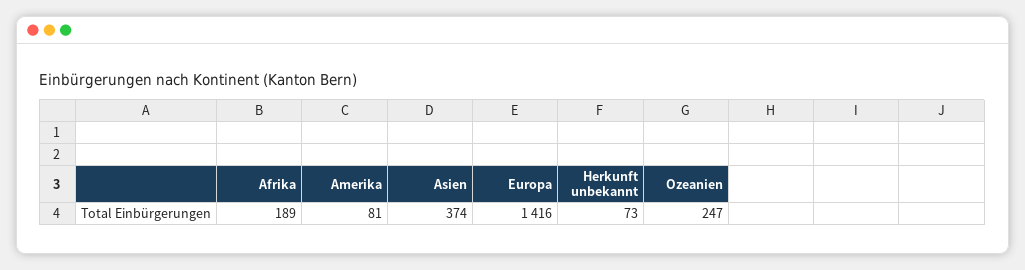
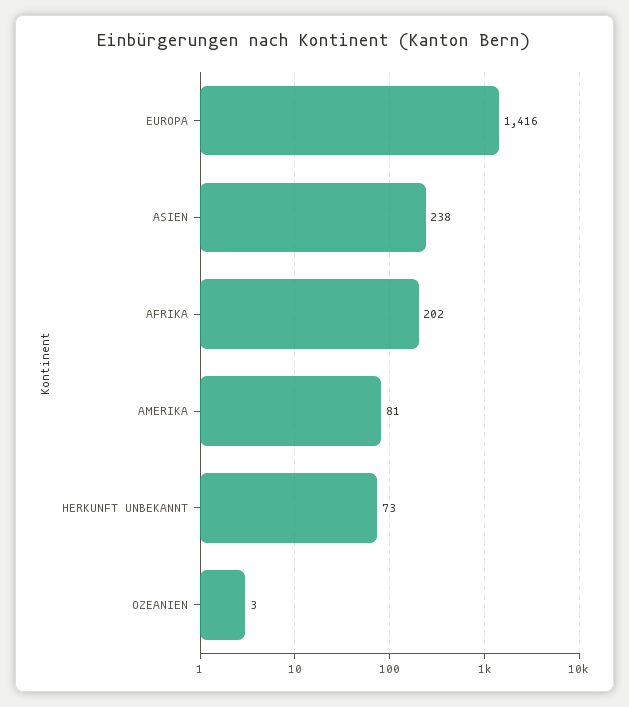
  {
-   "Afrika": 189,
+   "Afrika": 202,
    "Amerika": 81,
-   "Asien": 374,
+   "Asien": 238,
    "Europa": 1416,
    "Herkunft unbekannt": 73,
-   "Ozeanien": 247
+   "Ozeanien": 3
  }

